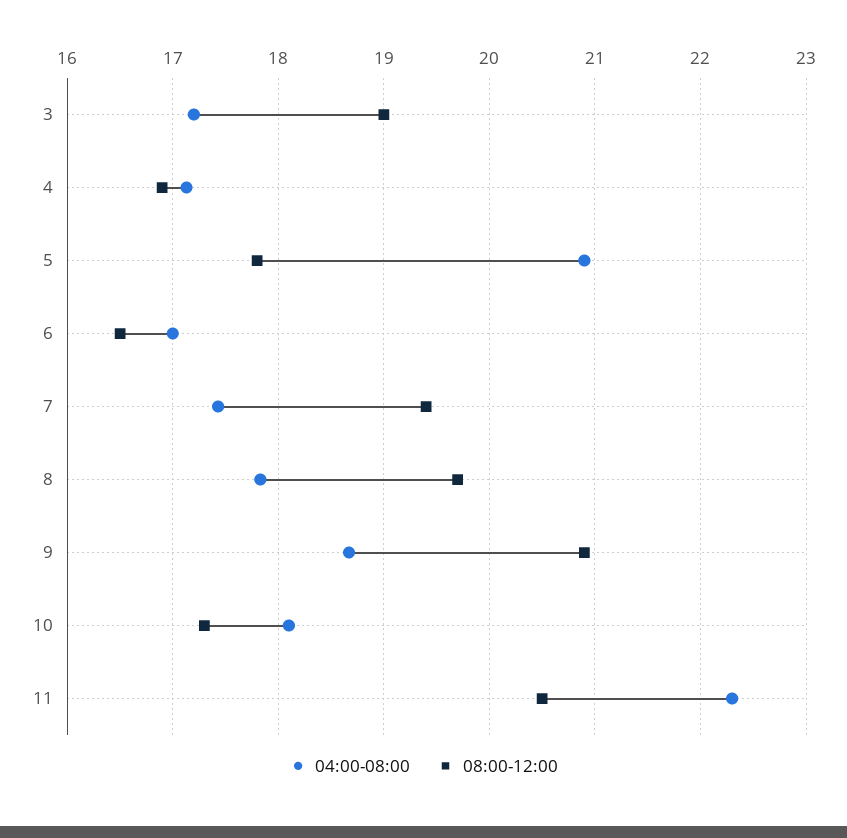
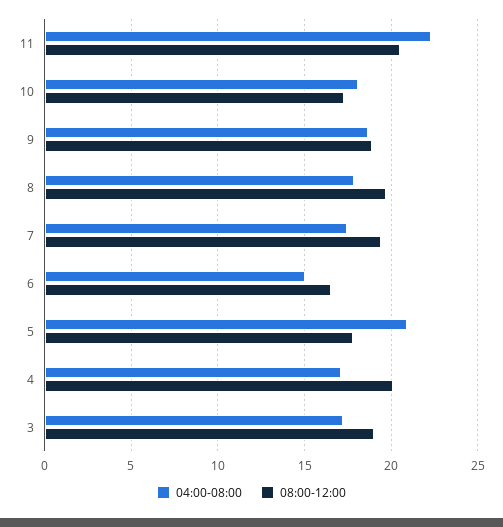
  {
    "04:00-08:00": {
      "3": 17.2,
      "4": 17.1,
      "5": 20.9,
-     "6": 17,
+     "6": 15,
      "7": 17.4,
      "8": 17.8,
      "9": 18.7,
      "10": 18.1,
      "11": 22.3
    },
    "08:00-12:00": {
      "3": 19,
-     "4": 16.9,
+     "4": 20,
      "5": 17.8,
      "6": 16.5,
      "7": 19.4,
      "8": 19.7,
-     "9": 20.9,
+     "9": 19,
      "10": 17.3,
      "11": 20.5
    }
  }

